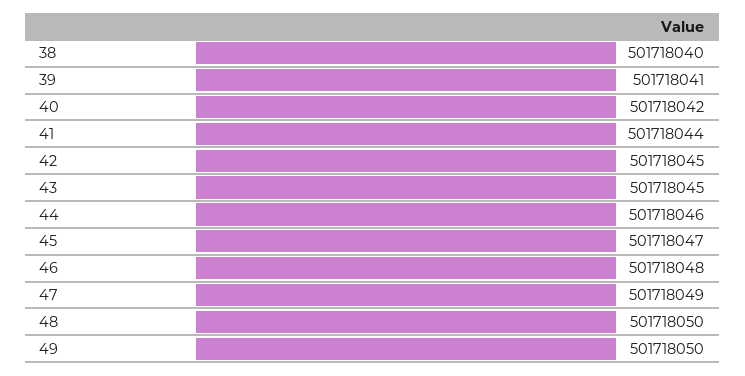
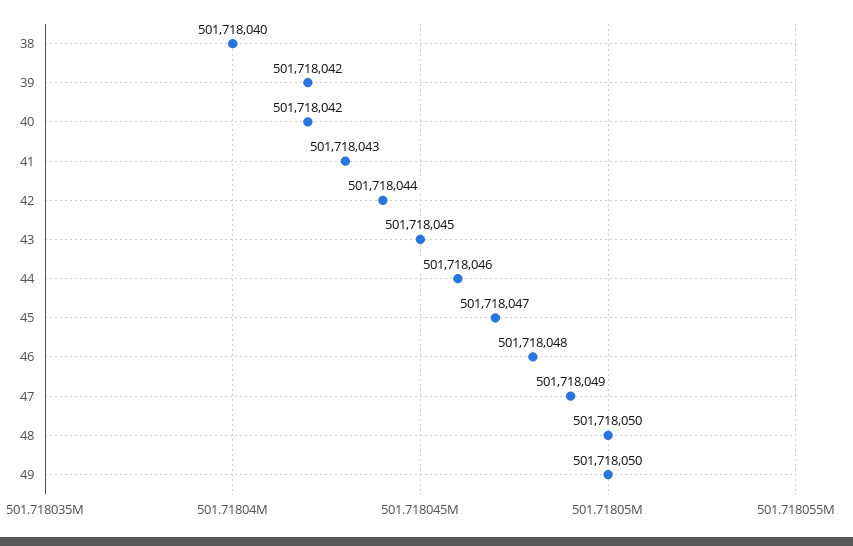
  {
    "38": 501718040,
-   "39": 501718041,
+   "39": 501718042,
    "40": 501718042,
-   "41": 501718044,
+   "41": 501718043,
-   "42": 501718045,
+   "42": 501718044,
    "43": 501718045,
    "44": 501718046,
    "45": 501718047,
    "46": 501718048,
    "47": 501718049,
    "48": 501718050,
    "49": 501718050
  }

